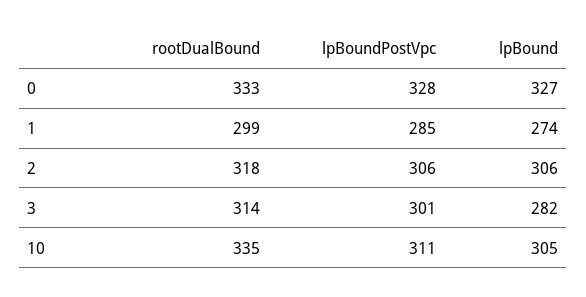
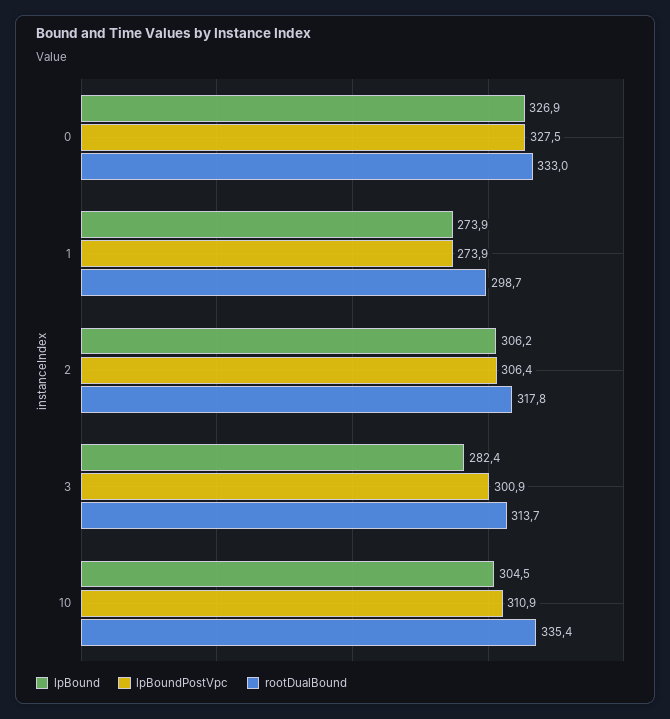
  {
    "rootDualBound": {
      "0": 333,
      "1": 298.7,
      "2": 317.8,
      "3": 313.7,
      "10": 335.4
    },
    "lpBoundPostVpc": {
      "0": 327.5,
-     "1": 285,
+     "1": 273.9,
      "2": 306.4,
      "3": 300.9,
      "10": 310.9
    },
    "lpBound": {
      "0": 326.9,
      "1": 273.9,
      "2": 306.2,
      "3": 282.4,
      "10": 304.5
    }
  }

